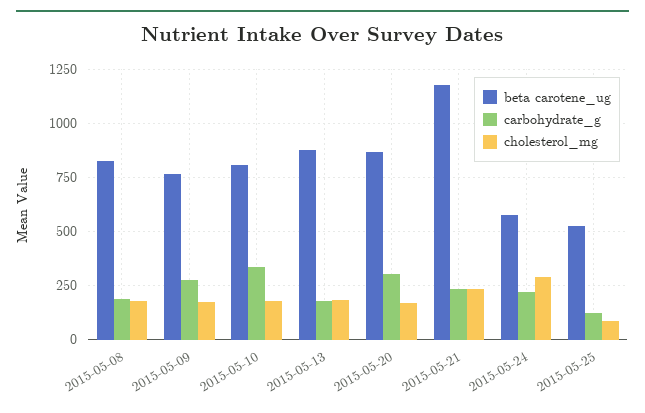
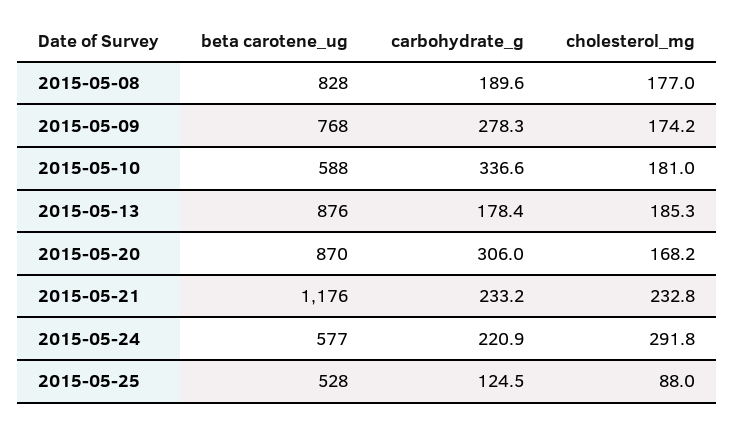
  {
    "beta carotene_ug": {
      "2015-05-08": 828,
      "2015-05-09": 768,
-     "2015-05-10": 800,
+     "2015-05-10": 588,
      "2015-05-13": 876,
      "2015-05-20": 870,
      "2015-05-21": 1176,
      "2015-05-24": 577,
      "2015-05-25": 528
    },
    "carbohydrate_g": {
      "2015-05-08": 189.6,
      "2015-05-09": 278.3,
      "2015-05-10": 336.6,
      "2015-05-13": 178.4,
      "2015-05-20": 306,
      "2015-05-21": 233.2,
      "2015-05-24": 220.9,
      "2015-05-25": 124.5
    },
    "cholesterol_mg": {
      "2015-05-08": 177,
      "2015-05-09": 174.2,
      "2015-05-10": 181,
      "2015-05-13": 185.3,
      "2015-05-20": 168.2,
      "2015-05-21": 232.8,
      "2015-05-24": 291.8,
      "2015-05-25": 88
    }
  }

